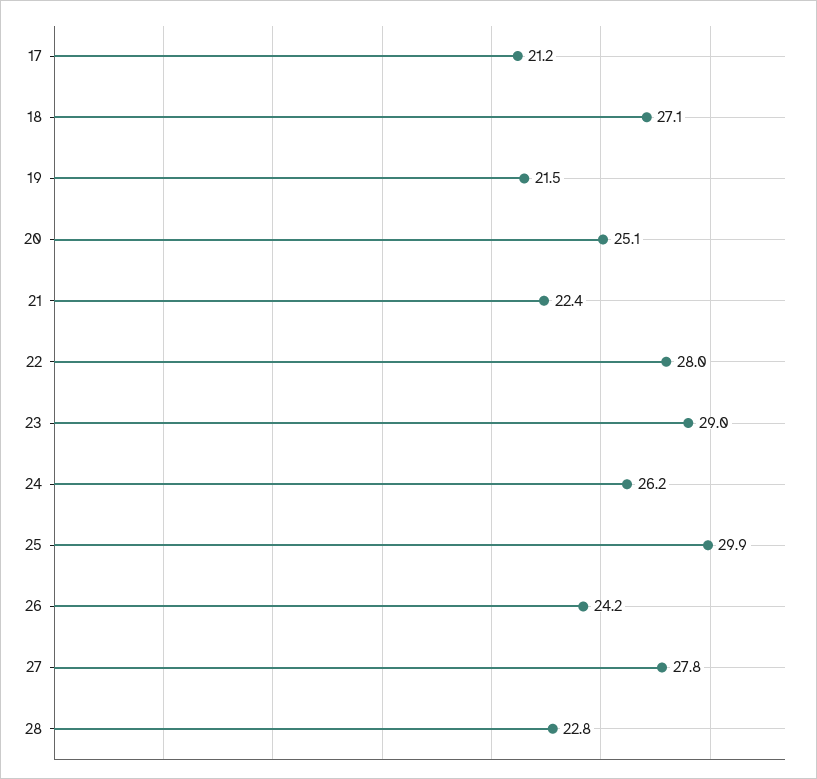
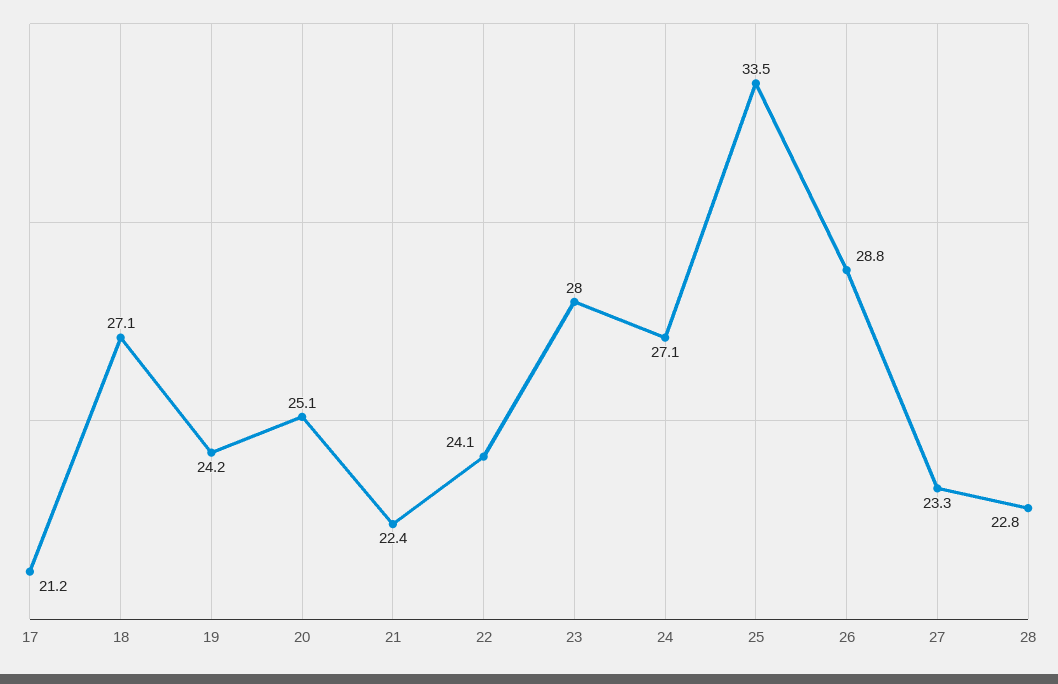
  {
    "17": 21.2,
    "18": 27.1,
-   "19": 21.5,
+   "19": 24.2,
    "20": 25.1,
    "21": 22.4,
-   "22": 28,
+   "22": 24.1,
-   "23": 29,
+   "23": 28,
-   "24": 26.2,
+   "24": 27.1,
-   "25": 29.9,
+   "25": 33.5,
-   "26": 24.2,
+   "26": 28.8,
-   "27": 27.8,
+   "27": 23.3,
    "28": 22.8
  }

